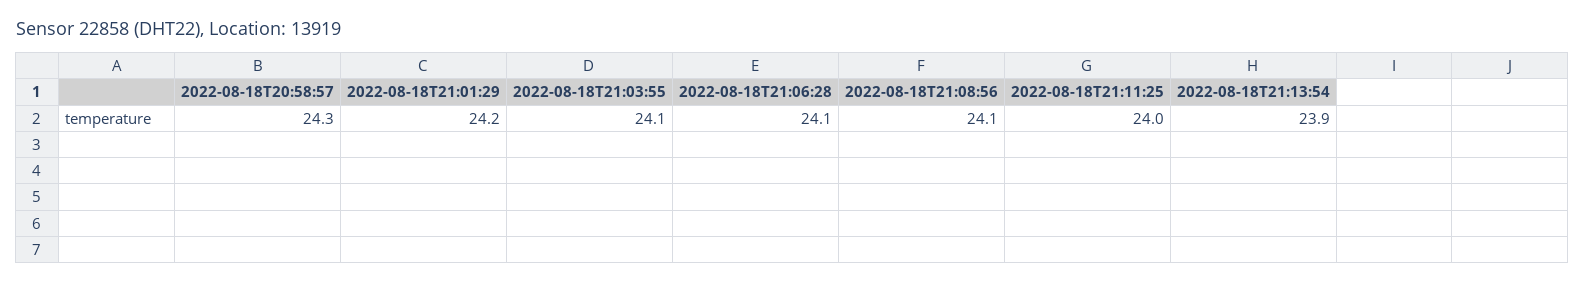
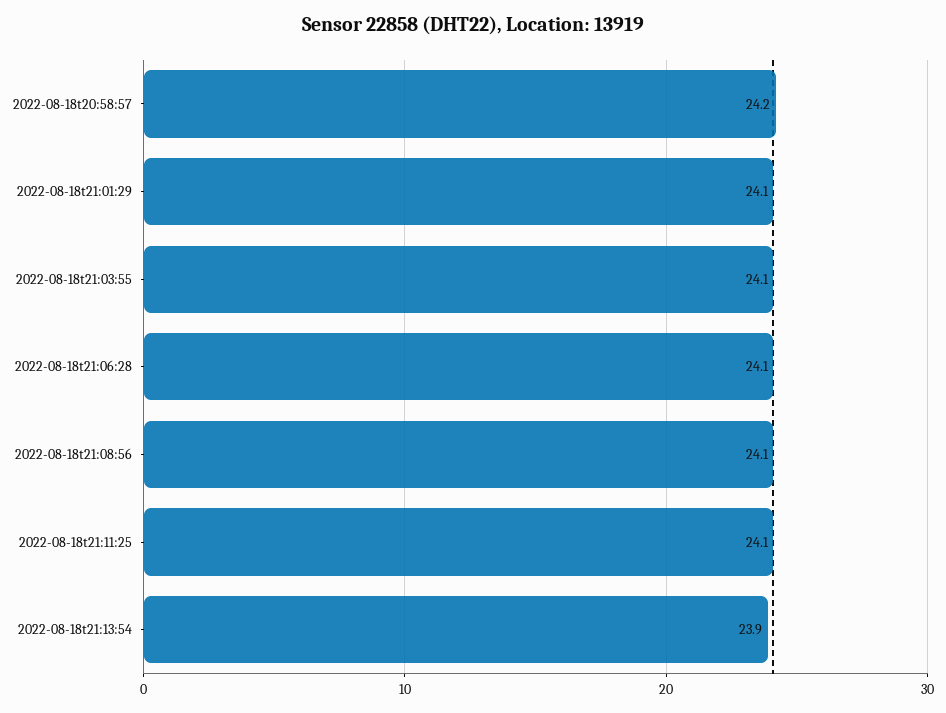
  {
-   "2022-08-18T20:58:57": 24.3,
+   "2022-08-18T20:58:57": 24.2,
-   "2022-08-18T21:01:29": 24.2,
+   "2022-08-18T21:01:29": 24.1,
    "2022-08-18T21:03:55": 24.1,
    "2022-08-18T21:06:28": 24.1,
    "2022-08-18T21:08:56": 24.1,
-   "2022-08-18T21:11:25": 24,
+   "2022-08-18T21:11:25": 24.1,
    "2022-08-18T21:13:54": 23.9
  }

